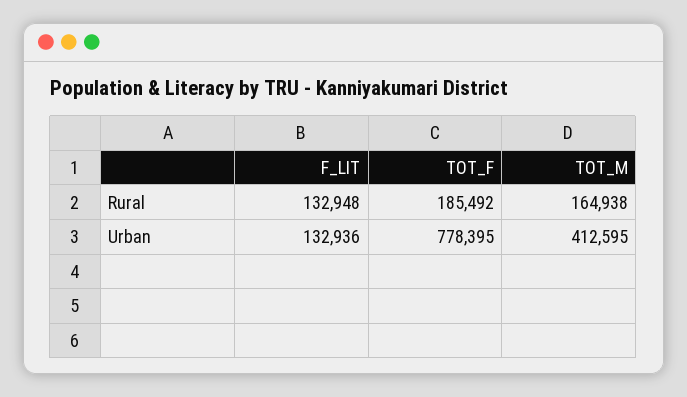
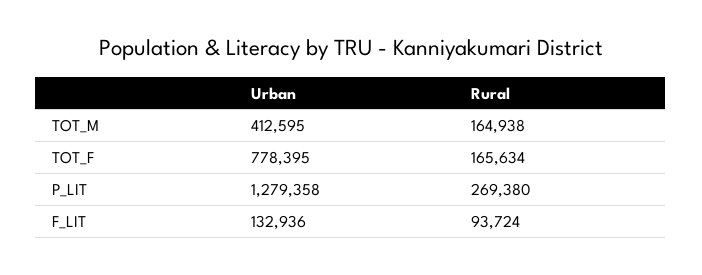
  {
    "F_LIT": {
-     "Rural": 132948,
+     "Rural": 93724,
      "Urban": 132936
    },
    "TOT_F": {
-     "Rural": 185492,
+     "Rural": 165634,
      "Urban": 778395
    },
    "TOT_M": {
      "Rural": 164938,
      "Urban": 412595
-   }
+   },
+   "P_LIT": {
+     "Urban": 1279358,
+     "Rural": 269380
+   }
  }

